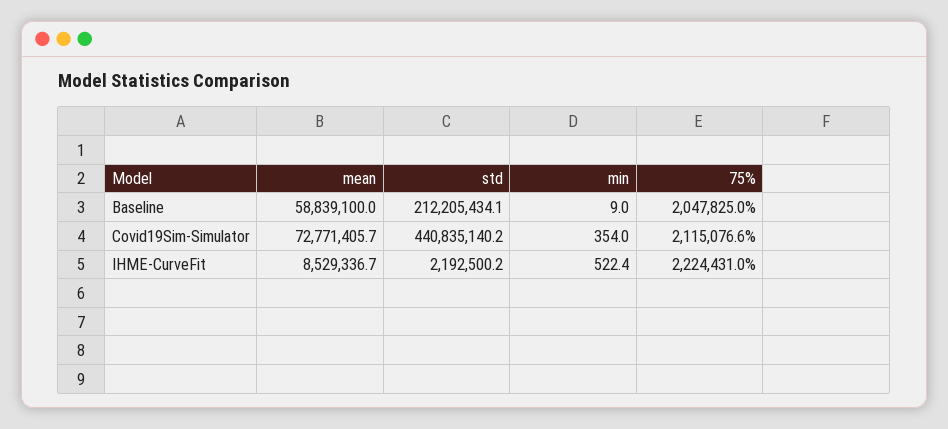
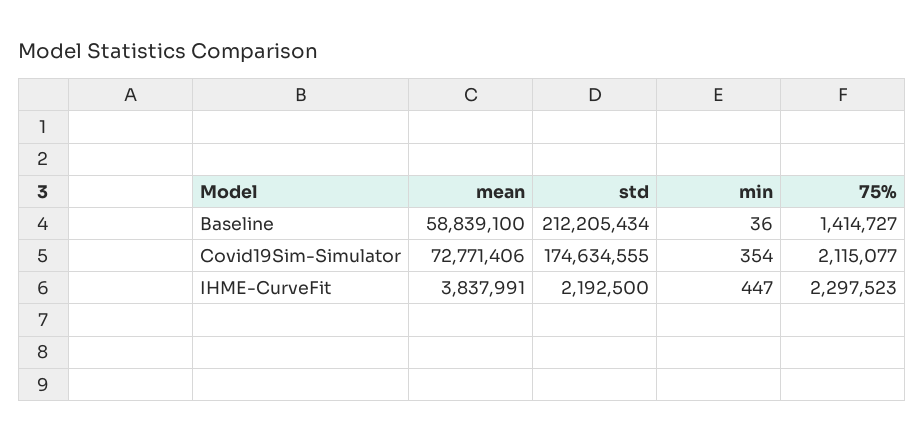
  {
    "mean": {
      "Baseline": 58839100,
      "Covid19Sim-Simulator": 72771405.7,
-     "IHME-CurveFit": 8529336.7
+     "IHME-CurveFit": 3837991
    },
    "std": {
      "Baseline": 212205434.1,
-     "Covid19Sim-Simulator": 440835140.2,
+     "Covid19Sim-Simulator": 174634555,
      "IHME-CurveFit": 2192500.2
    },
    "min": {
-     "Baseline": 9,
+     "Baseline": 36,
      "Covid19Sim-Simulator": 354,
-     "IHME-CurveFit": 522.4
+     "IHME-CurveFit": 447
    },
    "75%": {
-     "Baseline": 2047825,
+     "Baseline": 1414727,
      "Covid19Sim-Simulator": 2115076.6,
-     "IHME-CurveFit": 2224431
+     "IHME-CurveFit": 2297523
    }
  }

